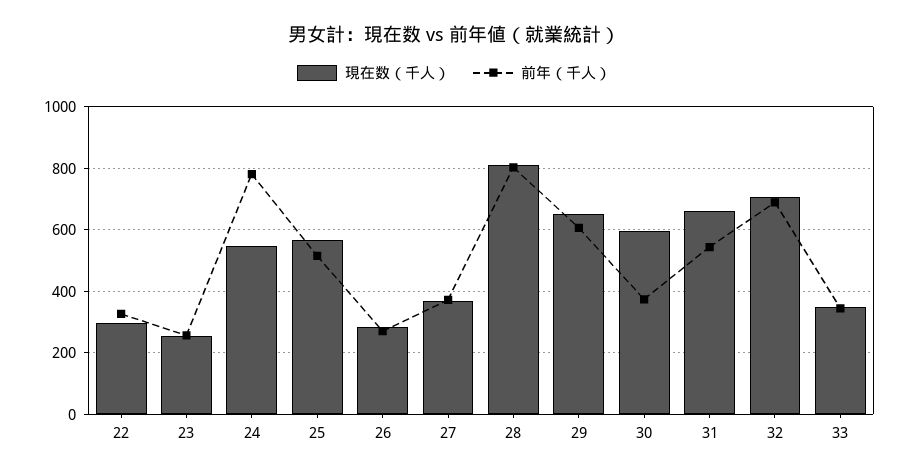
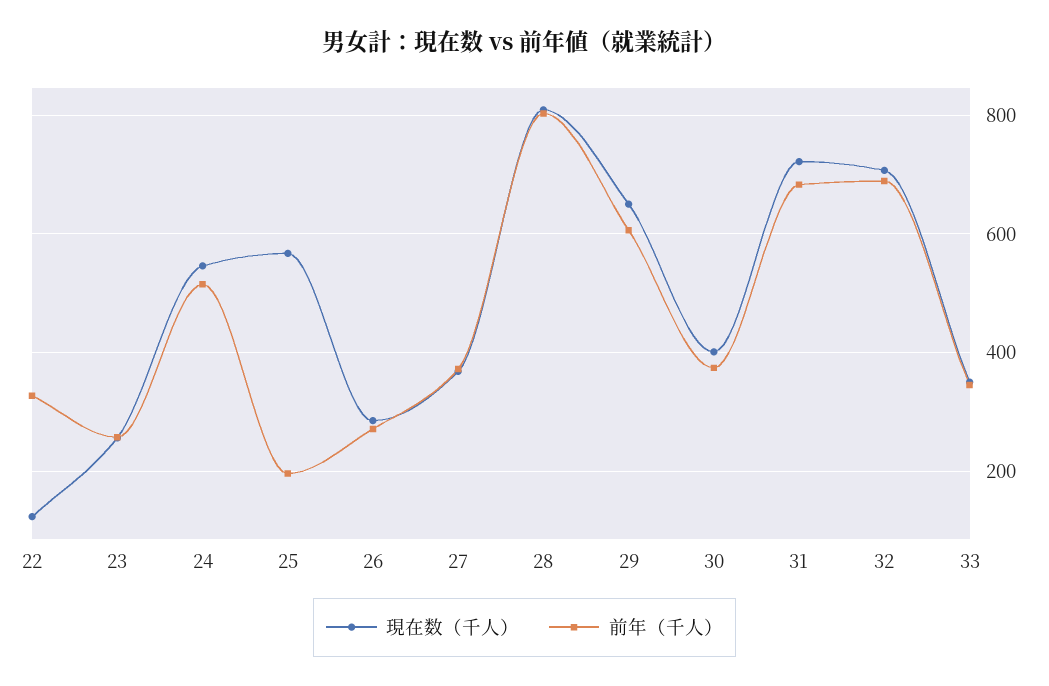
  {
    "現在数（千人）": {
-     "22": 300,
+     "22": 120,
      "23": 260,
      "24": 540,
      "25": 560,
      "26": 280,
      "27": 360,
      "28": 800,
      "29": 660,
-     "30": 600,
+     "30": 400,
-     "31": 660,
+     "31": 720,
      "32": 700,
      "33": 360
    },
    "前年（千人）": {
      "22": 320,
      "23": 260,
-     "24": 780,
+     "24": 520,
-     "25": 520,
+     "25": 200,
      "26": 280,
      "27": 380,
      "28": 800,
      "29": 600,
      "30": 380,
-     "31": 540,
+     "31": 680,
      "32": 680,
      "33": 340
    }
  }

